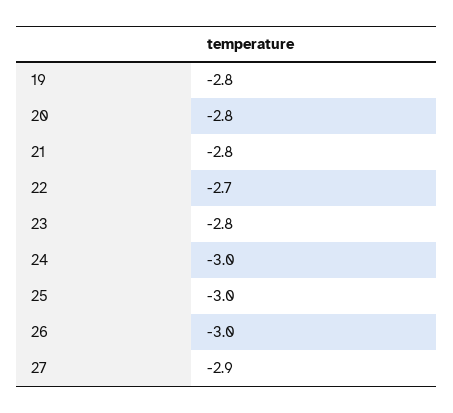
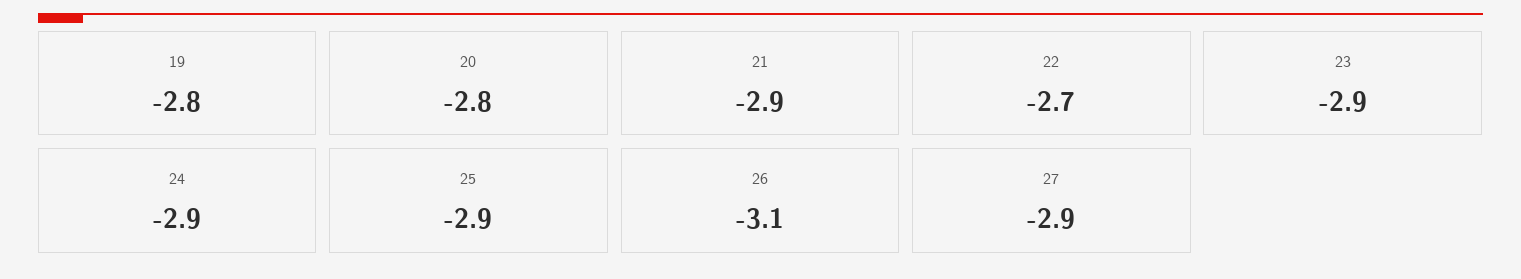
  {
    "19": -2.8,
    "20": -2.8,
-   "21": -2.8,
+   "21": -2.9,
    "22": -2.7,
-   "23": -2.8,
+   "23": -2.9,
-   "24": -3,
+   "24": -2.9,
-   "25": -3,
+   "25": -2.9,
-   "26": -3,
+   "26": -3.1,
    "27": -2.9
  }

